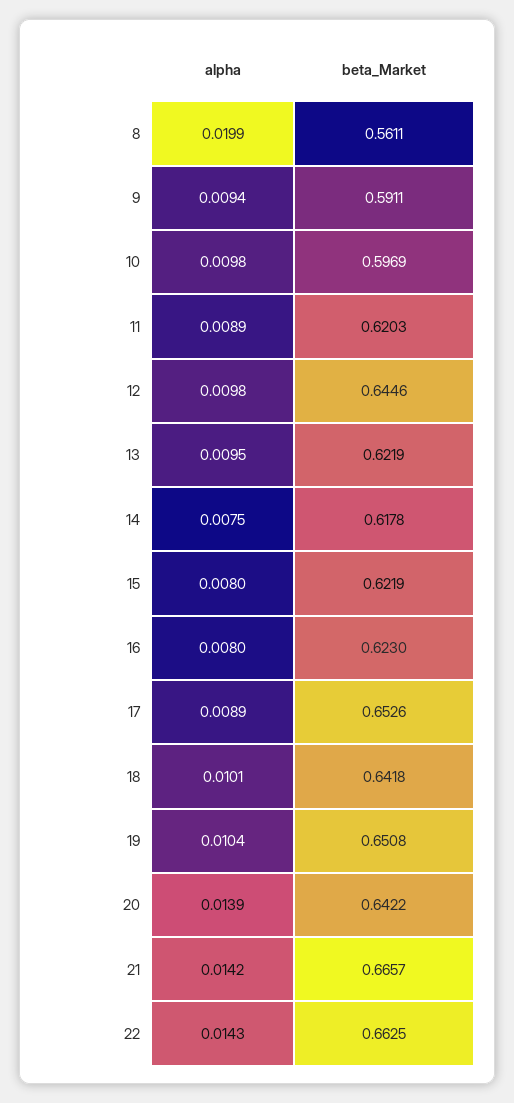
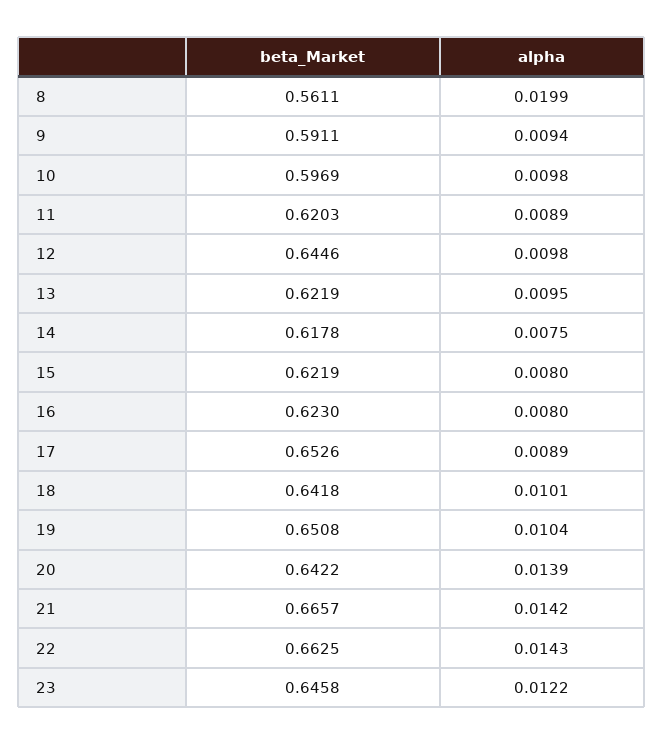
  {
    "alpha": {
      "8": 0.0199,
      "9": 0.0094,
      "10": 0.0098,
      "11": 0.0089,
      "12": 0.0098,
      "13": 0.0095,
      "14": 0.0075,
      "15": 0.008,
      "16": 0.008,
      "17": 0.0089,
      "18": 0.0101,
      "19": 0.0104,
      "20": 0.0139,
      "21": 0.0142,
-     "22": 0.0143
+     "22": 0.0143,
+     "23": 0.0122
    },
    "beta_Market": {
      "8": 0.5611,
      "9": 0.5911,
      "10": 0.5969,
      "11": 0.6203,
      "12": 0.6446,
      "13": 0.6219,
      "14": 0.6178,
      "15": 0.6219,
      "16": 0.623,
      "17": 0.6526,
      "18": 0.6418,
      "19": 0.6508,
      "20": 0.6422,
      "21": 0.6657,
-     "22": 0.6625
+     "22": 0.6625,
+     "23": 0.6458
    }
  }

